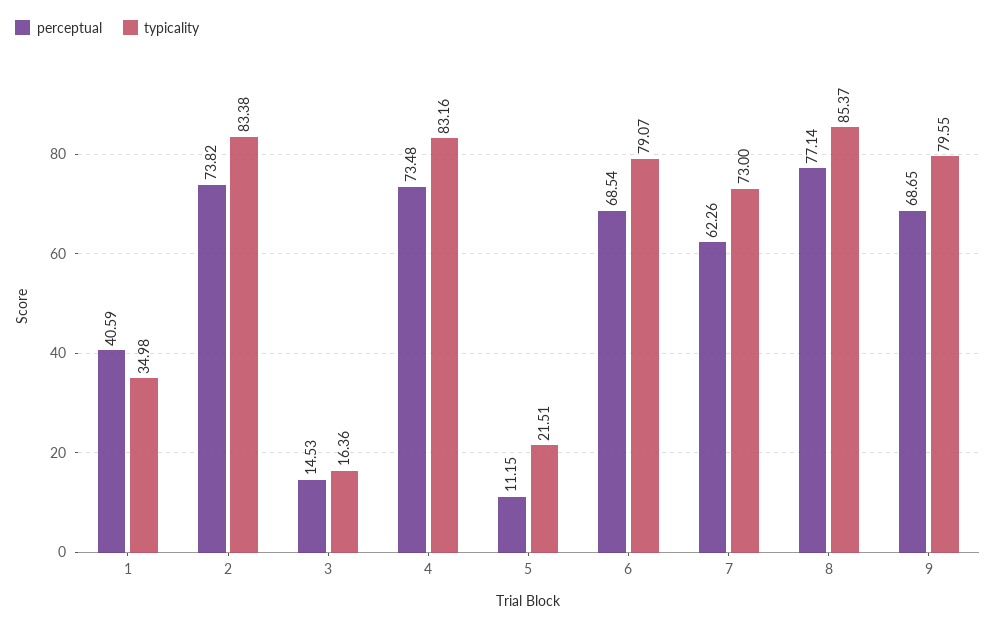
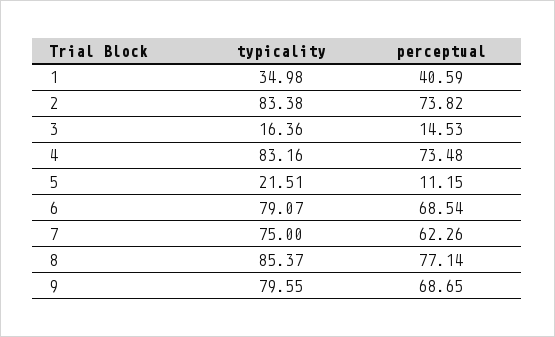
  {
    "perceptual": {
      "1": 40.59,
      "2": 73.82,
      "3": 14.53,
      "4": 73.48,
      "5": 11.15,
      "6": 68.54,
      "7": 62.26,
      "8": 77.14,
      "9": 68.65
    },
    "typicality": {
      "1": 34.98,
      "2": 83.38,
      "3": 16.36,
      "4": 83.16,
      "5": 21.51,
      "6": 79.07,
-     "7": 73,
+     "7": 75,
      "8": 85.37,
      "9": 79.55
    }
  }

